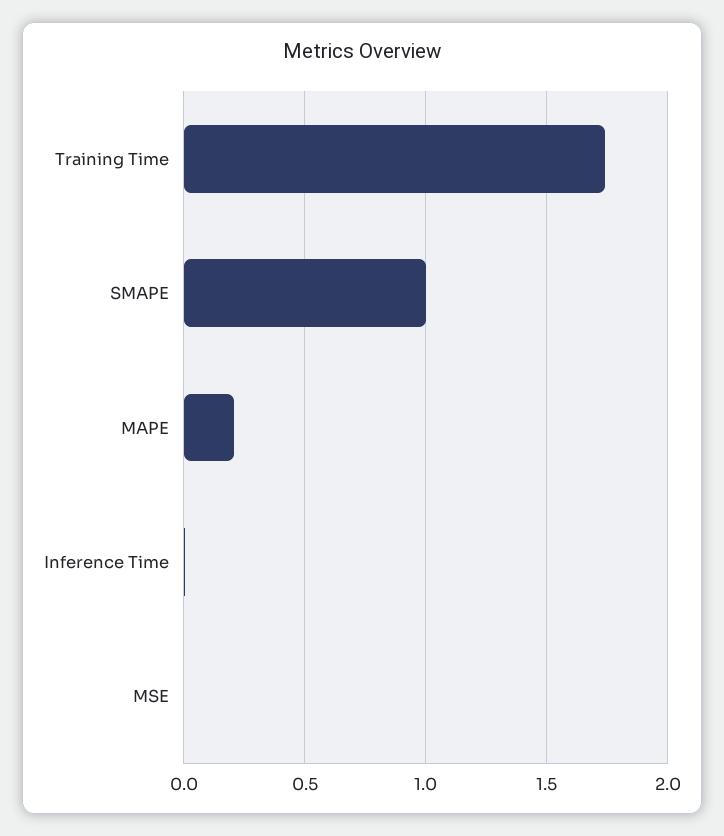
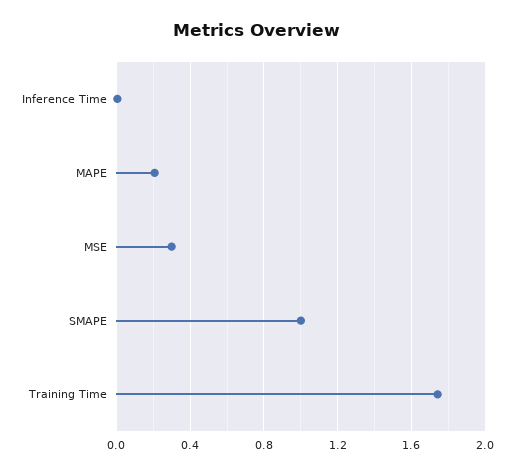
  {
    "Training Time": 1.75,
    "SMAPE": 1,
    "MAPE": 0.2,
    "Inference Time": 0,
-   "MSE": 0
+   "MSE": 0.3
  }

